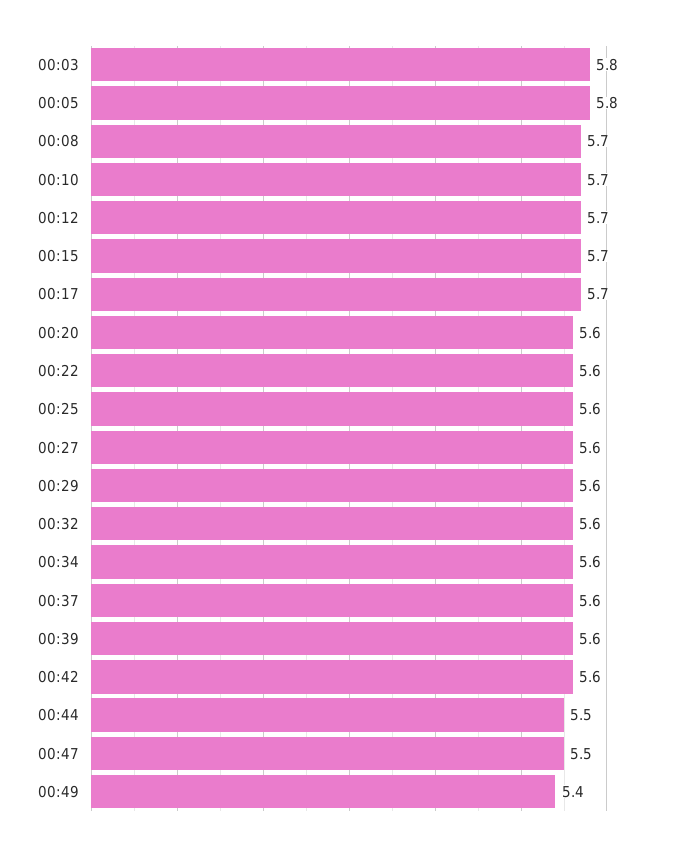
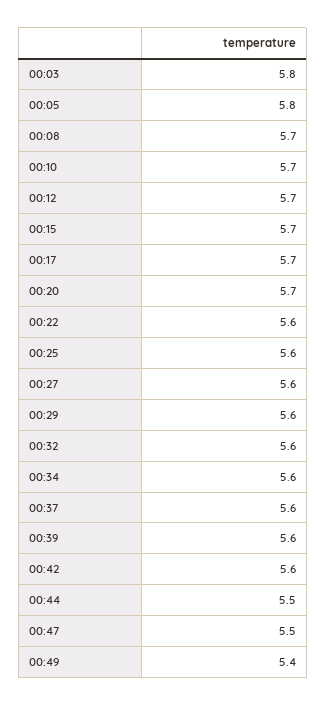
  {
    "00:03": 5.8,
    "00:05": 5.8,
    "00:08": 5.7,
    "00:10": 5.7,
    "00:12": 5.7,
    "00:15": 5.7,
    "00:17": 5.7,
-   "00:20": 5.6,
+   "00:20": 5.7,
    "00:22": 5.6,
    "00:25": 5.6,
    "00:27": 5.6,
    "00:29": 5.6,
    "00:32": 5.6,
    "00:34": 5.6,
    "00:37": 5.6,
    "00:39": 5.6,
    "00:42": 5.6,
    "00:44": 5.5,
    "00:47": 5.5,
    "00:49": 5.4
  }

